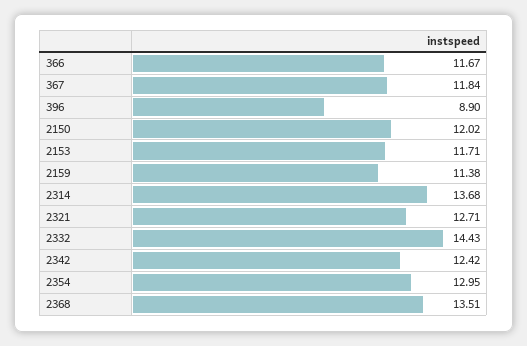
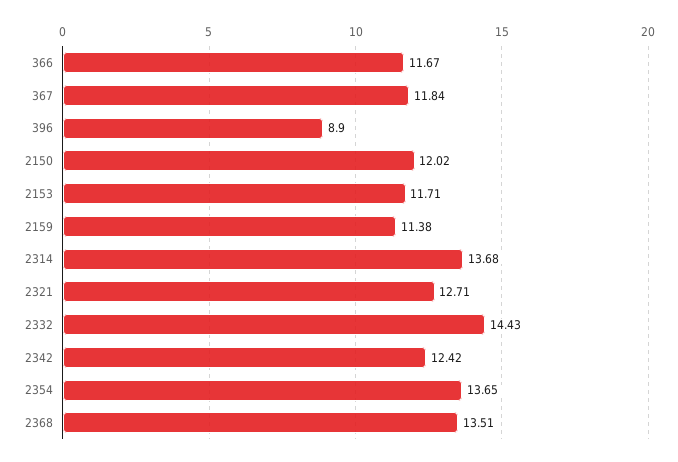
  {
    "366": 11.67,
    "367": 11.84,
    "396": 8.9,
    "2150": 12.02,
    "2153": 11.71,
    "2159": 11.38,
    "2314": 13.68,
    "2321": 12.71,
    "2332": 14.43,
    "2342": 12.42,
-   "2354": 12.95,
+   "2354": 13.65,
    "2368": 13.51
  }

